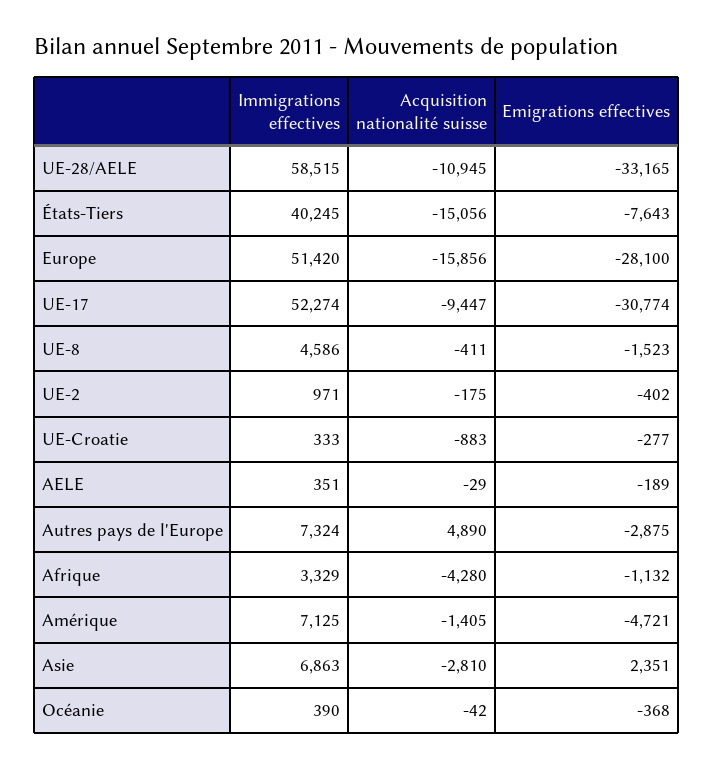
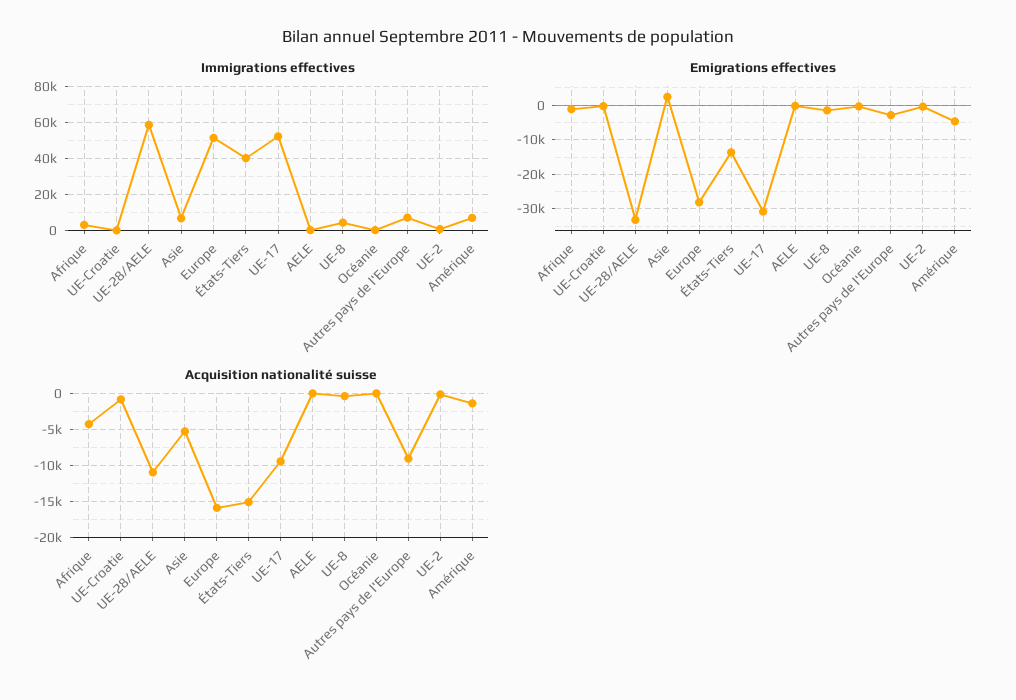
  {
    "Immigrations effectives": {
      "UE-28/AELE": 58515,
      "États-Tiers": 40245,
      "Europe": 51420,
      "UE-17": 52274,
      "UE-8": 4586,
      "UE-2": 971,
      "UE-Croatie": 333,
      "AELE": 351,
      "Autres pays de l'Europe": 7324,
      "Afrique": 3329,
      "Amérique": 7125,
      "Asie": 6863,
      "Océanie": 390
    },
    "Acquisition nationalité suisse": {
      "UE-28/AELE": -10945,
      "États-Tiers": -15056,
      "Europe": -15856,
      "UE-17": -9447,
      "UE-8": -411,
      "UE-2": -175,
      "UE-Croatie": -883,
      "AELE": -29,
-     "Autres pays de l'Europe": 4890,
+     "Autres pays de l'Europe": -9000,
      "Afrique": -4280,
      "Amérique": -1405,
-     "Asie": -2810,
+     "Asie": -5000,
      "Océanie": -42
    },
    "Emigrations effectives": {
      "UE-28/AELE": -33165,
-     "États-Tiers": -7643,
+     "États-Tiers": -14000,
      "Europe": -28100,
      "UE-17": -30774,
      "UE-8": -1523,
      "UE-2": -402,
      "UE-Croatie": -277,
      "AELE": -189,
      "Autres pays de l'Europe": -2875,
      "Afrique": -1132,
      "Amérique": -4721,
      "Asie": 2351,
      "Océanie": -368
    }
  }

